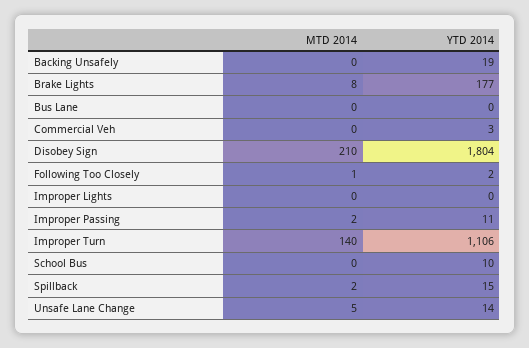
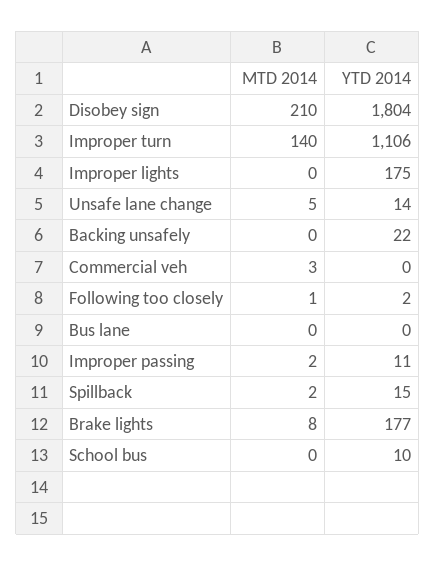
  {
    "MTD 2014": {
      "Backing Unsafely": 0,
      "Brake Lights": 8,
      "Bus Lane": 0,
-     "Commercial Veh": 0,
+     "Commercial Veh": 3,
      "Disobey Sign": 210,
      "Following Too Closely": 1,
      "Improper Lights": 0,
      "Improper Passing": 2,
      "Improper Turn": 140,
      "School Bus": 0,
      "Spillback": 2,
      "Unsafe Lane Change": 5
    },
    "YTD 2014": {
-     "Backing Unsafely": 19,
+     "Backing Unsafely": 22,
      "Brake Lights": 177,
      "Bus Lane": 0,
-     "Commercial Veh": 3,
+     "Commercial Veh": 0,
      "Disobey Sign": 1804,
      "Following Too Closely": 2,
-     "Improper Lights": 0,
+     "Improper Lights": 175,
      "Improper Passing": 11,
      "Improper Turn": 1106,
      "School Bus": 10,
      "Spillback": 15,
      "Unsafe Lane Change": 14
    }
  }

